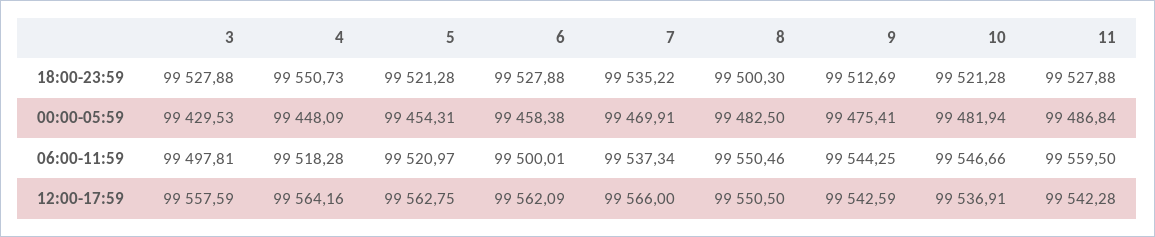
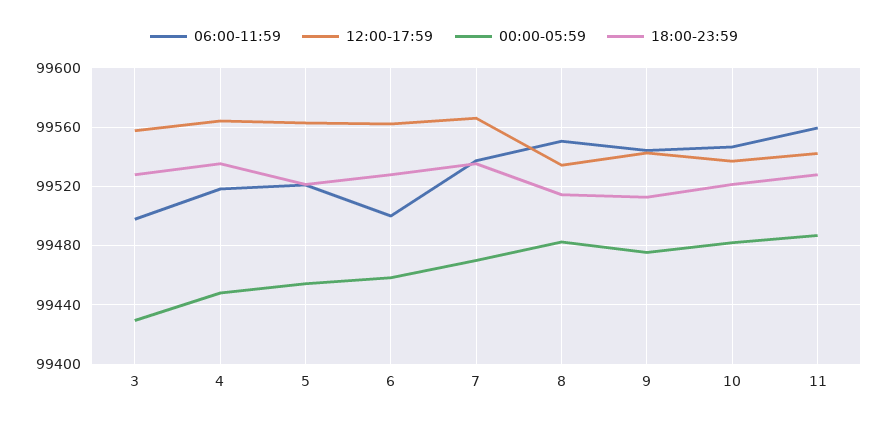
  {
    "18:00-23:59": {
      "3": 99527.88,
-     "4": 99550.73,
+     "4": 99535,
      "5": 99521.28,
      "6": 99527.88,
      "7": 99535.22,
-     "8": 99500.3,
+     "8": 99515,
      "9": 99512.69,
      "10": 99521.28,
      "11": 99527.88
    },
    "00:00-05:59": {
      "3": 99429.53,
      "4": 99448.09,
      "5": 99454.31,
      "6": 99458.38,
      "7": 99469.91,
      "8": 99482.5,
      "9": 99475.41,
      "10": 99481.94,
      "11": 99486.84
    },
    "06:00-11:59": {
      "3": 99497.81,
      "4": 99518.28,
      "5": 99520.97,
      "6": 99500.01,
      "7": 99537.34,
      "8": 99550.46,
      "9": 99544.25,
      "10": 99546.66,
      "11": 99559.5
    },
    "12:00-17:59": {
      "3": 99557.59,
      "4": 99564.16,
      "5": 99562.75,
      "6": 99562.09,
      "7": 99566,
-     "8": 99550.5,
+     "8": 99535,
      "9": 99542.59,
      "10": 99536.91,
      "11": 99542.28
    }
  }

